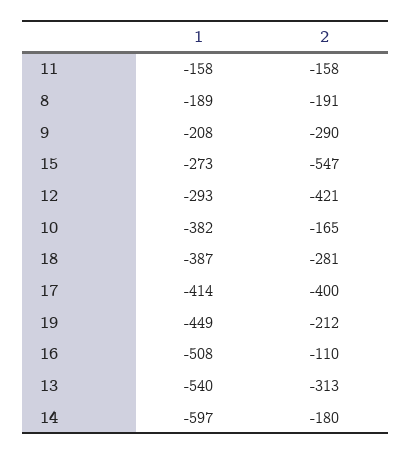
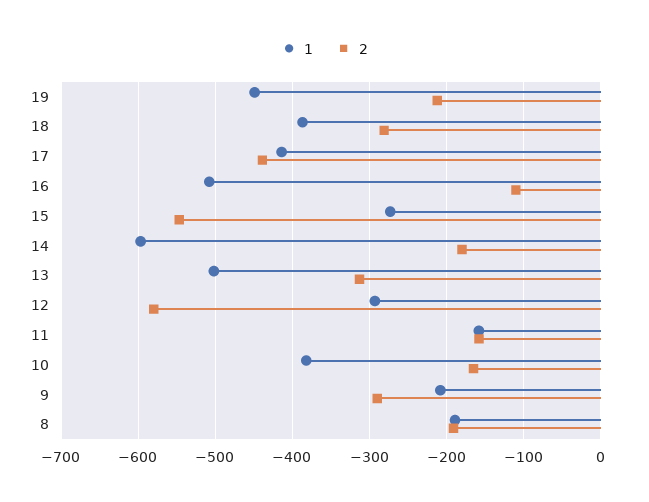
  {
    "1": {
      "11": -158,
      "8": -189,
      "9": -208,
      "15": -273,
      "12": -293,
      "10": -382,
      "18": -387,
      "17": -414,
      "19": -449,
      "16": -508,
-     "13": -540,
+     "13": -500,
      "14": -597
    },
    "2": {
      "11": -158,
      "8": -191,
      "9": -290,
      "15": -547,
-     "12": -421,
+     "12": -580,
      "10": -165,
      "18": -281,
-     "17": -400,
+     "17": -440,
      "19": -212,
      "16": -110,
      "13": -313,
      "14": -180
    }
  }

